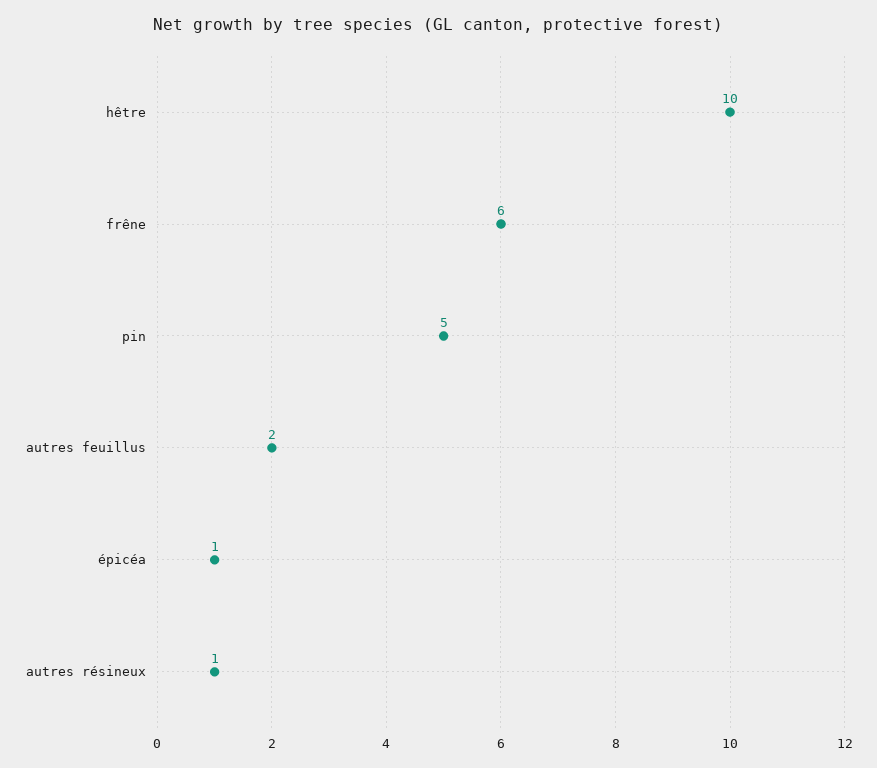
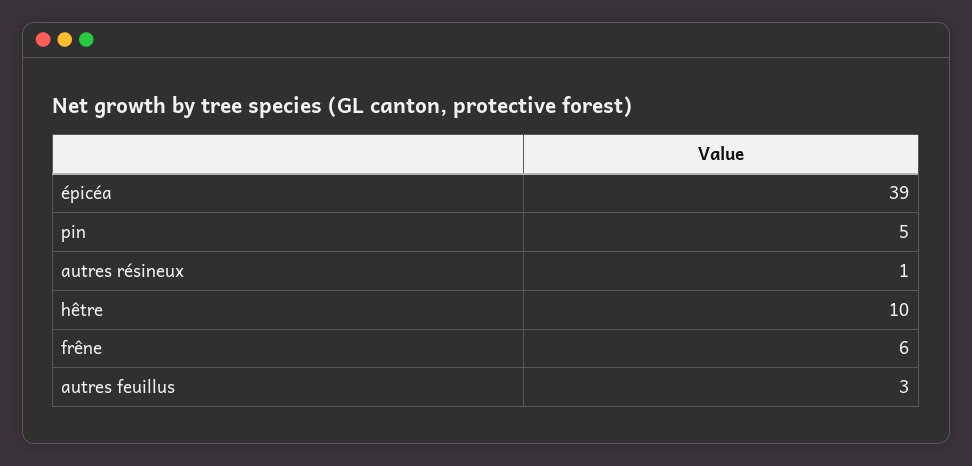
  {
    "hêtre": 10,
    "frêne": 6,
    "pin": 5,
-   "autres feuillus": 2,
+   "autres feuillus": 3,
-   "épicéa": 1,
+   "épicéa": 39,
    "autres résineux": 1
  }

